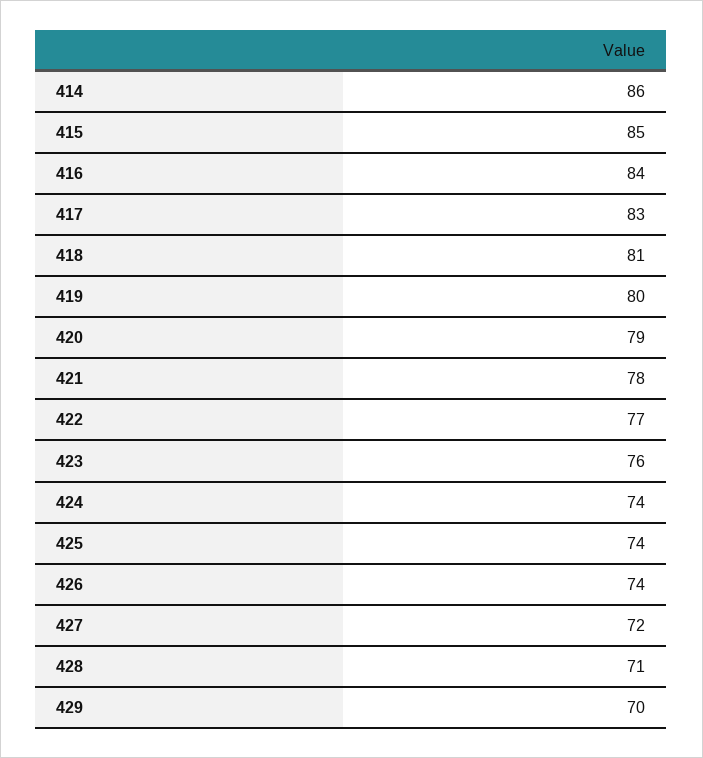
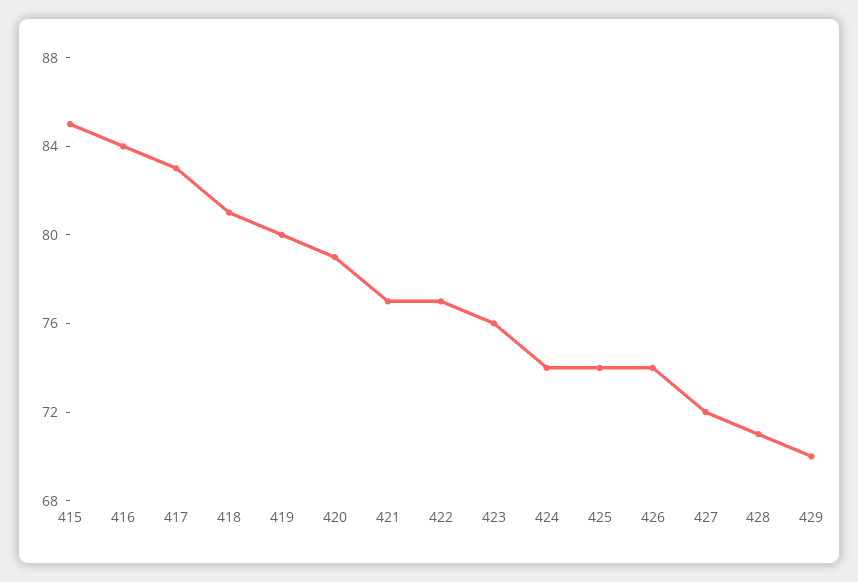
  {
-   "414": 86,
    "415": 85,
    "416": 84,
    "417": 83,
    "418": 81,
    "419": 80,
    "420": 79,
-   "421": 78,
+   "421": 77,
    "422": 77,
    "423": 76,
    "424": 74,
    "425": 74,
    "426": 74,
    "427": 72,
    "428": 71,
    "429": 70
  }

